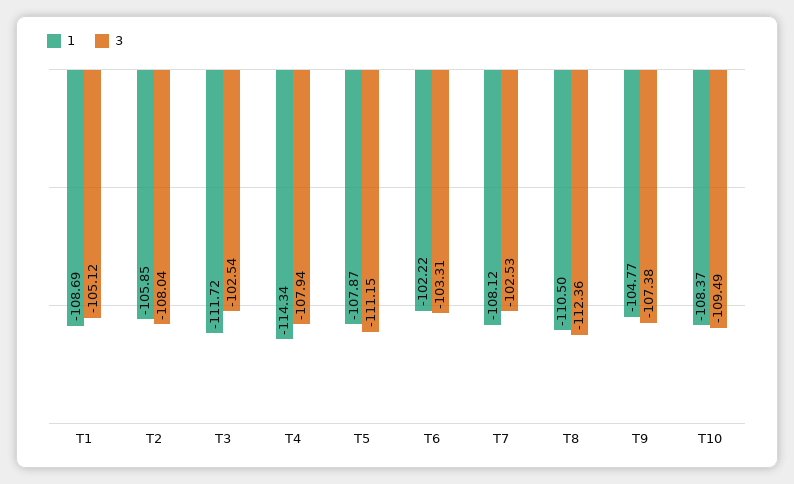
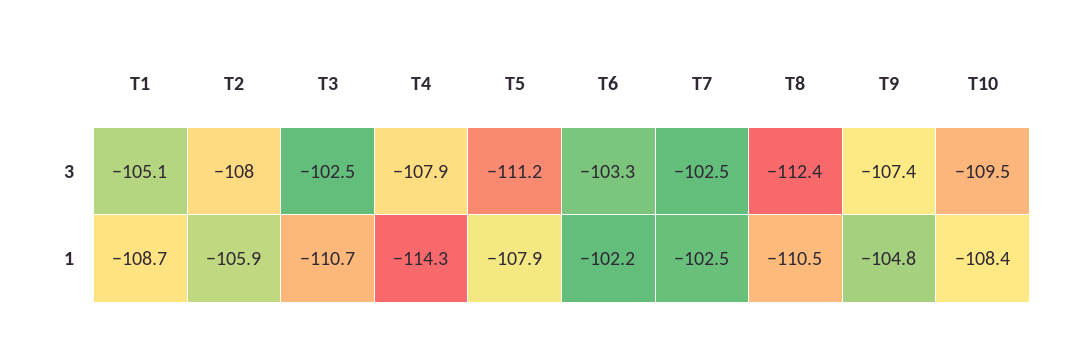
  {
    "1": {
      "T1": -108.69,
      "T2": -105.85,
-     "T3": -111.72,
+     "T3": -110.7,
      "T4": -114.34,
      "T5": -107.87,
      "T6": -102.22,
-     "T7": -108.12,
+     "T7": -102.5,
      "T8": -110.5,
      "T9": -104.77,
      "T10": -108.37
    },
    "3": {
      "T1": -105.12,
      "T2": -108.04,
      "T3": -102.54,
      "T4": -107.94,
      "T5": -111.15,
      "T6": -103.31,
      "T7": -102.53,
      "T8": -112.36,
      "T9": -107.38,
      "T10": -109.49
    }
  }

